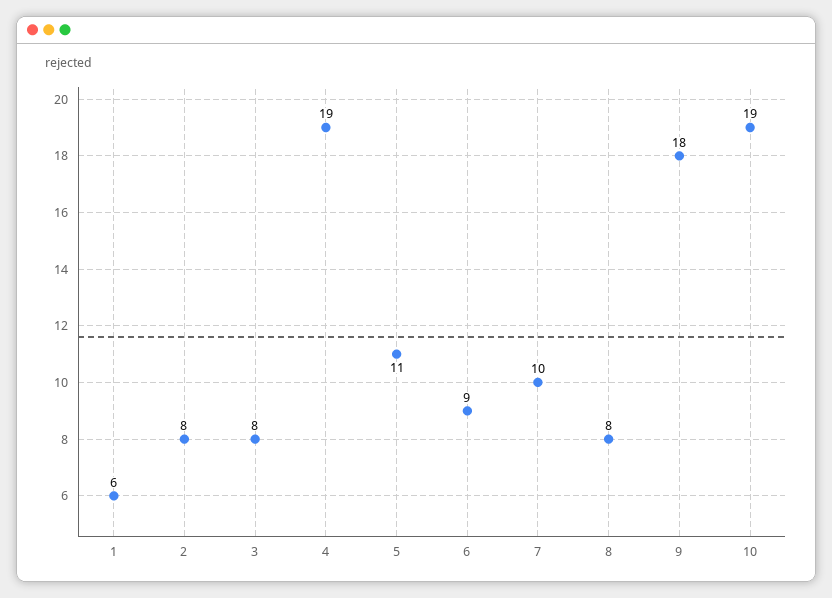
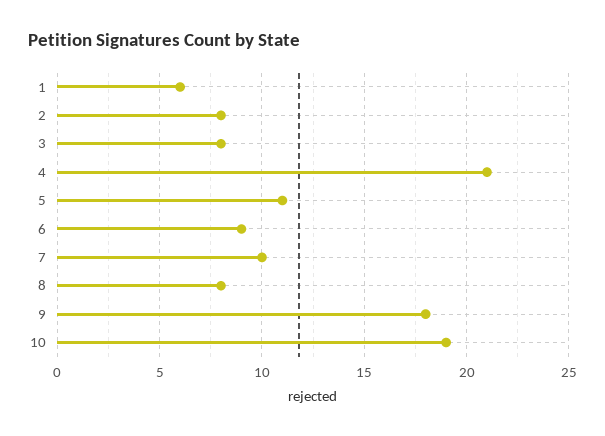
  {
    "1": 6,
    "2": 8,
    "3": 8,
-   "4": 19,
+   "4": 21,
    "5": 11,
    "6": 9,
    "7": 10,
    "8": 8,
    "9": 18,
    "10": 19
  }

